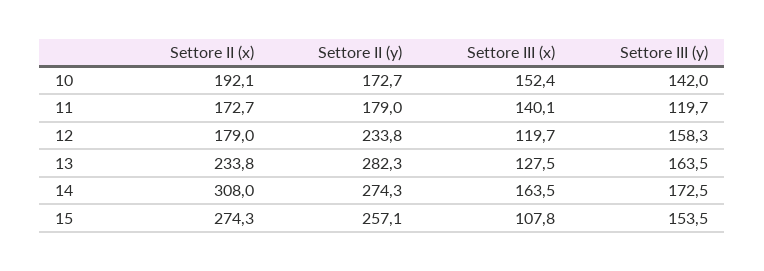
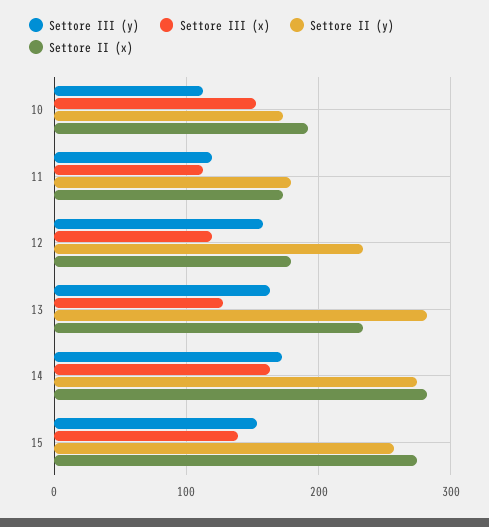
  {
    "Settore II (x)": {
      "10": 192.1,
      "11": 172.7,
      "12": 179,
      "13": 233.8,
-     "14": 308,
+     "14": 280,
      "15": 274.3
    },
    "Settore II (y)": {
      "10": 172.7,
      "11": 179,
      "12": 233.8,
      "13": 282.3,
      "14": 274.3,
      "15": 257.1
    },
    "Settore III (x)": {
      "10": 152.4,
-     "11": 140.1,
+     "11": 110,
      "12": 119.7,
      "13": 127.5,
      "14": 163.5,
-     "15": 107.8
+     "15": 140
    },
    "Settore III (y)": {
-     "10": 142,
+     "10": 110,
      "11": 119.7,
      "12": 158.3,
      "13": 163.5,
      "14": 172.5,
      "15": 153.5
    }
  }

